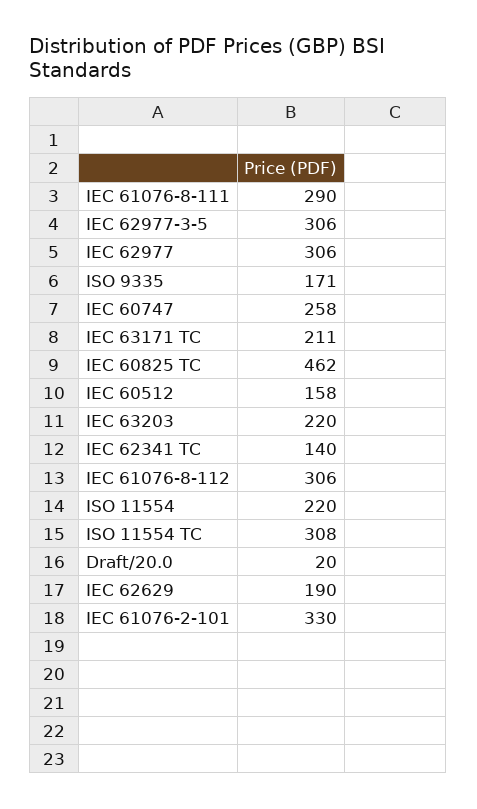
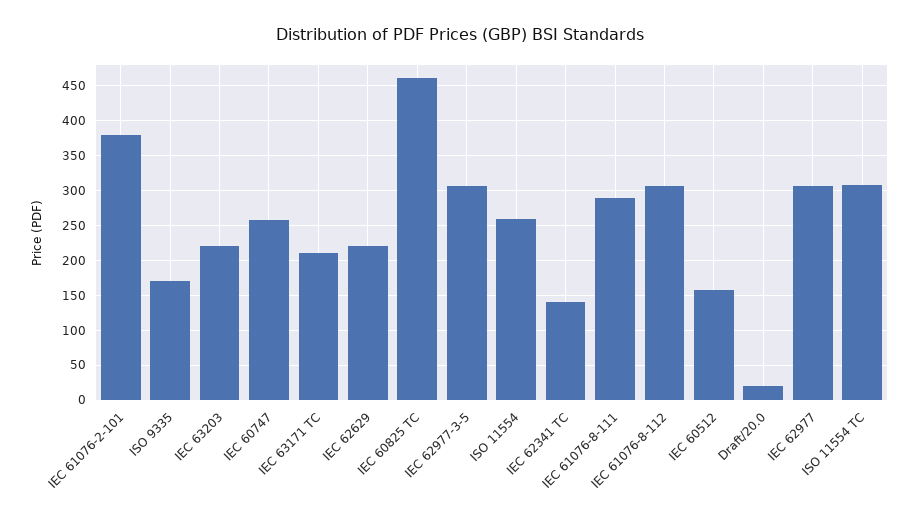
  {
    "IEC 61076-8-111": 290,
    "IEC 62977-3-5": 306,
    "IEC 62977": 306,
    "ISO 9335": 171,
    "IEC 60747": 258,
    "IEC 63171 TC": 211,
    "IEC 60825 TC": 462,
    "IEC 60512": 158,
    "IEC 63203": 220,
    "IEC 62341 TC": 140,
    "IEC 61076-8-112": 306,
-   "ISO 11554": 220,
+   "ISO 11554": 260,
    "ISO 11554 TC": 308,
    "Draft/20.0": 20,
-   "IEC 62629": 190,
+   "IEC 62629": 220,
-   "IEC 61076-2-101": 330
+   "IEC 61076-2-101": 380
  }

